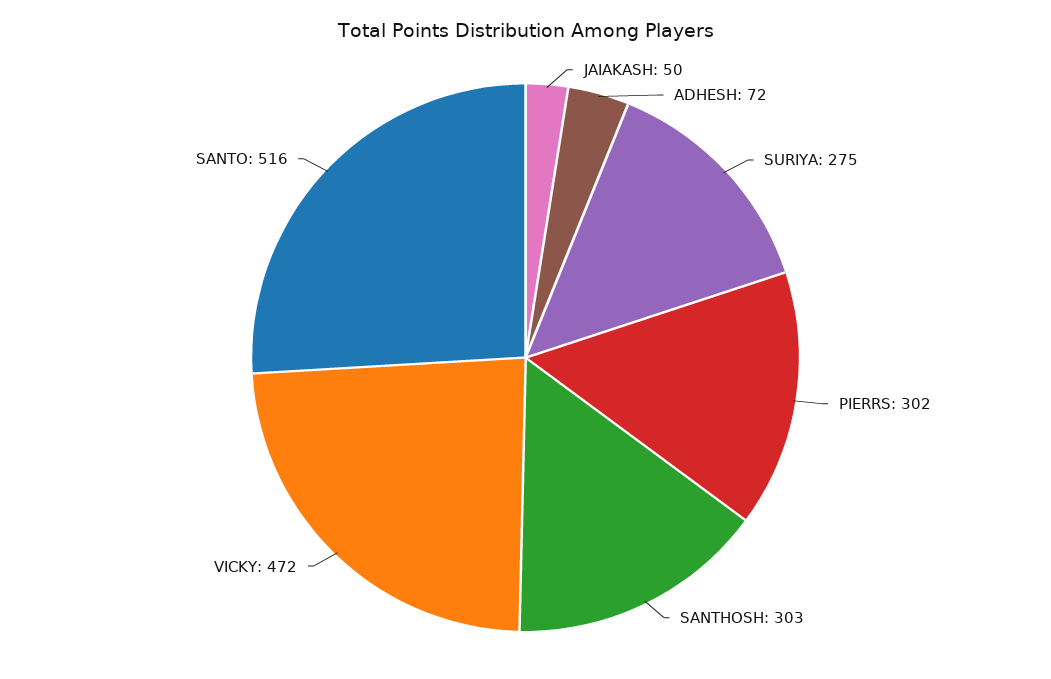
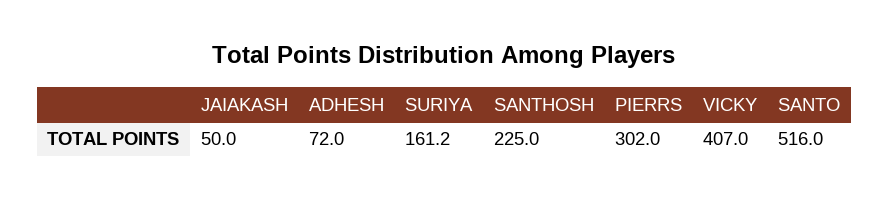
  {
    "JAIAKASH": 50,
    "ADHESH": 72,
-   "SURIYA": 275,
+   "SURIYA": 161.2,
    "PIERRS": 302,
-   "SANTHOSH": 303,
+   "SANTHOSH": 225,
-   "VICKY": 472,
+   "VICKY": 407,
    "SANTO": 516
  }

